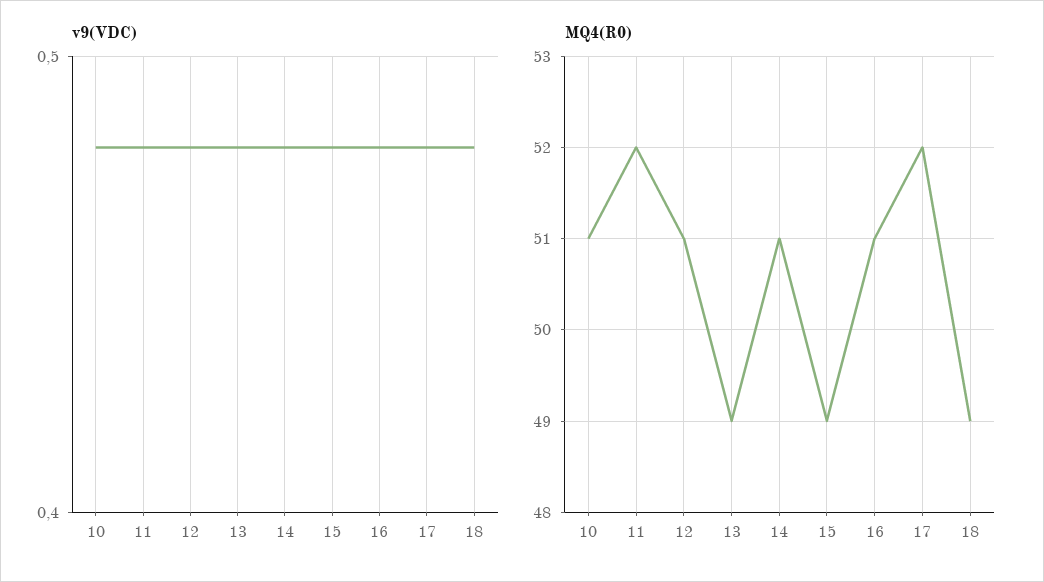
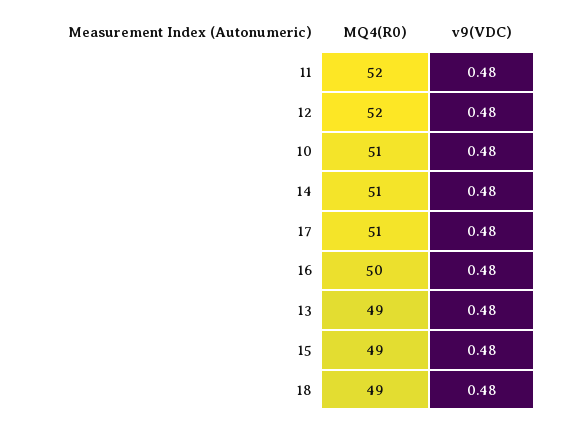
  {
    "v9(VDC)": {
      "10": 0.48,
      "11": 0.48,
      "12": 0.48,
      "13": 0.48,
      "14": 0.48,
      "15": 0.48,
      "16": 0.48,
      "17": 0.48,
      "18": 0.48
    },
    "MQ4(R0)": {
      "10": 51,
      "11": 52,
-     "12": 51,
+     "12": 52,
      "13": 49,
      "14": 51,
      "15": 49,
-     "16": 51,
+     "16": 50,
-     "17": 52,
+     "17": 51,
      "18": 49
    }
  }

